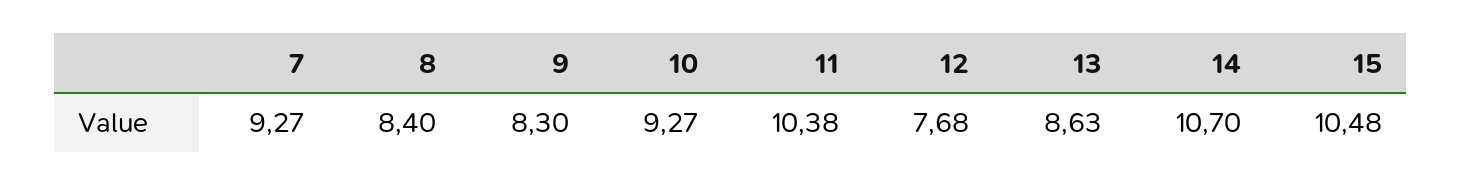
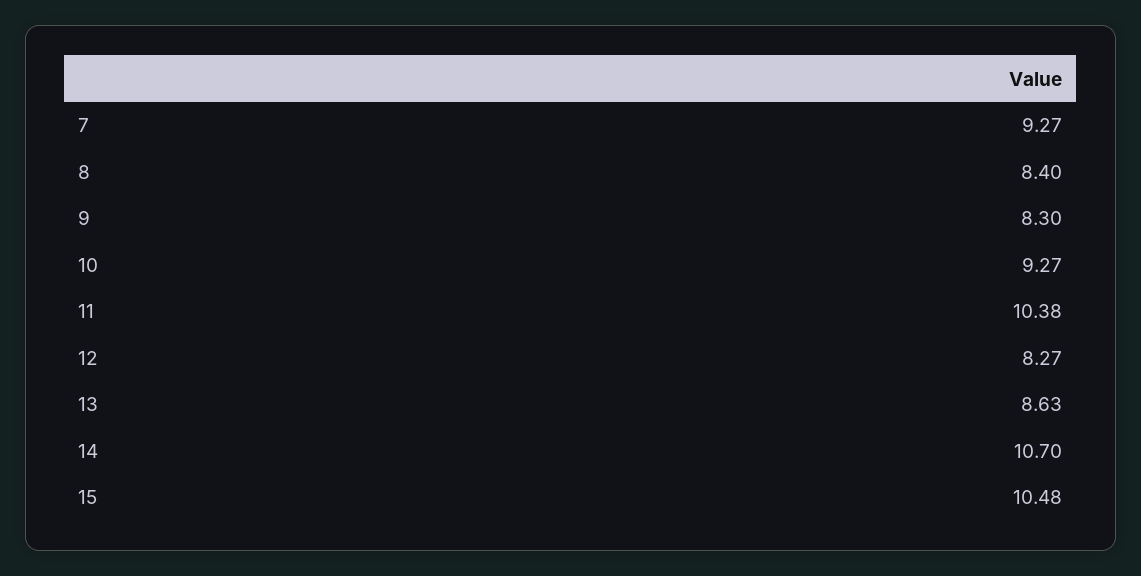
  {
    "7": 9.27,
    "8": 8.4,
    "9": 8.3,
    "10": 9.27,
    "11": 10.38,
-   "12": 7.68,
+   "12": 8.27,
    "13": 8.63,
    "14": 10.7,
    "15": 10.48
  }

